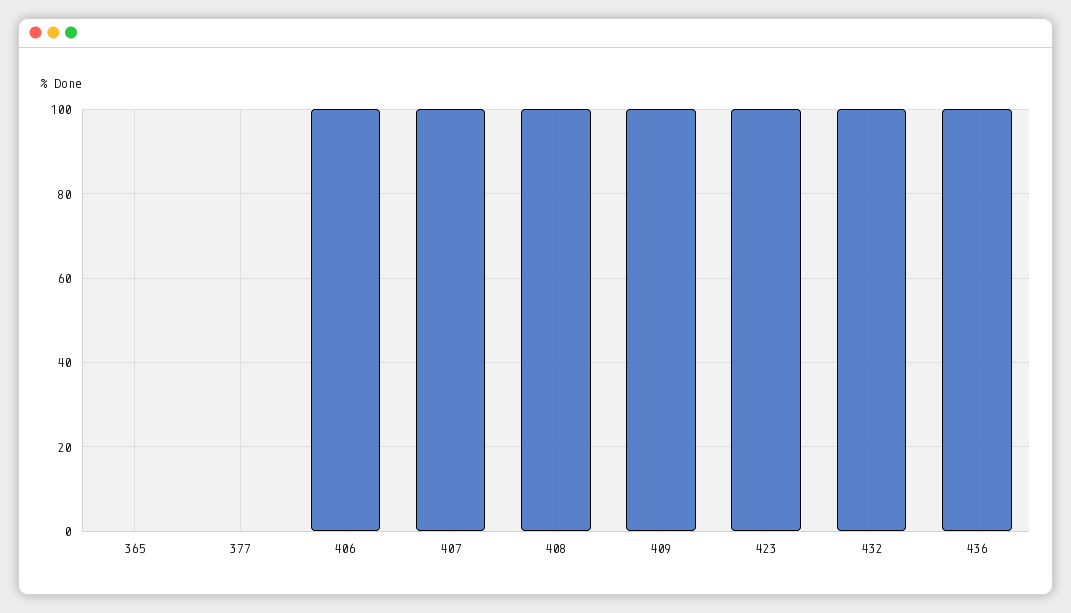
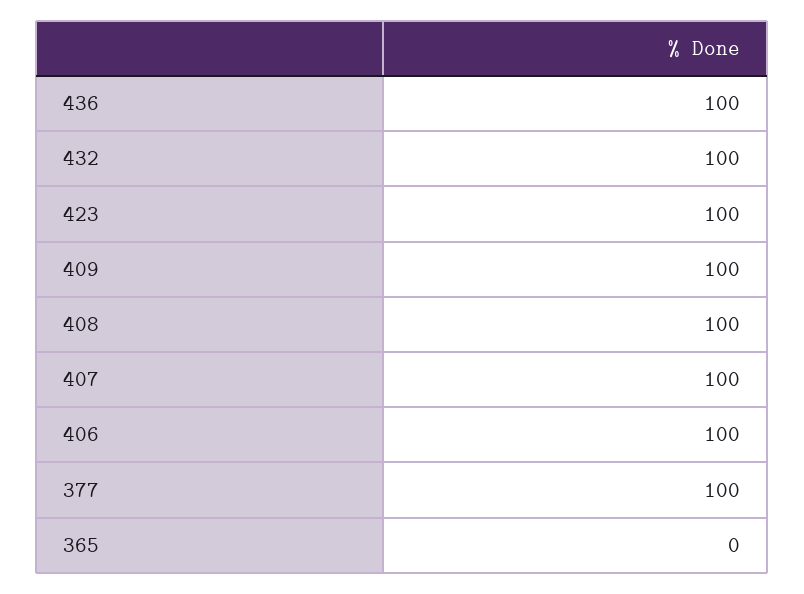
  {
    "365": 0,
-   "377": 0,
+   "377": 100,
    "406": 100,
    "407": 100,
    "408": 100,
    "409": 100,
    "423": 100,
    "432": 100,
    "436": 100
  }

